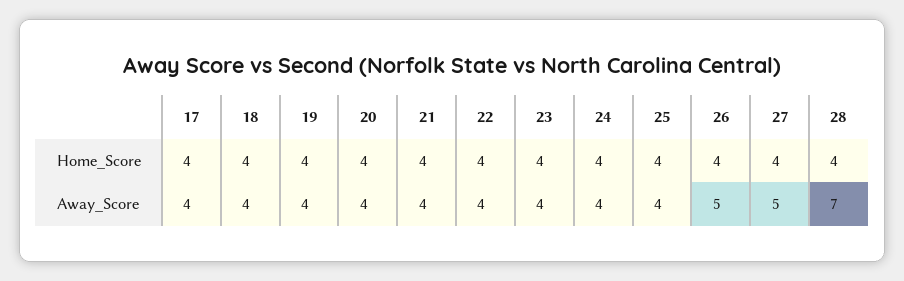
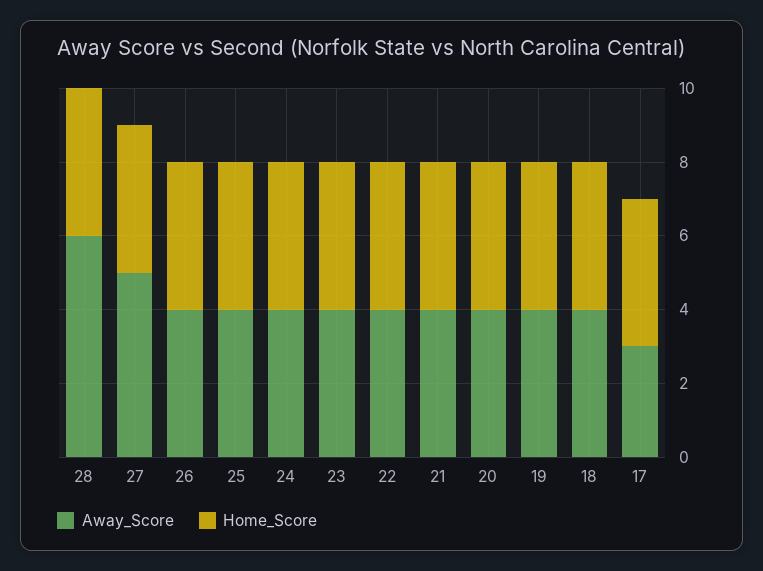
  {
    "Home_Score": {
      "17": 4,
      "18": 4,
      "19": 4,
      "20": 4,
      "21": 4,
      "22": 4,
      "23": 4,
      "24": 4,
      "25": 4,
      "26": 4,
      "27": 4,
      "28": 4
    },
    "Away_Score": {
-     "17": 4,
+     "17": 3,
      "18": 4,
      "19": 4,
      "20": 4,
      "21": 4,
      "22": 4,
      "23": 4,
      "24": 4,
      "25": 4,
-     "26": 5,
+     "26": 4,
      "27": 5,
-     "28": 7
+     "28": 6
    }
  }

